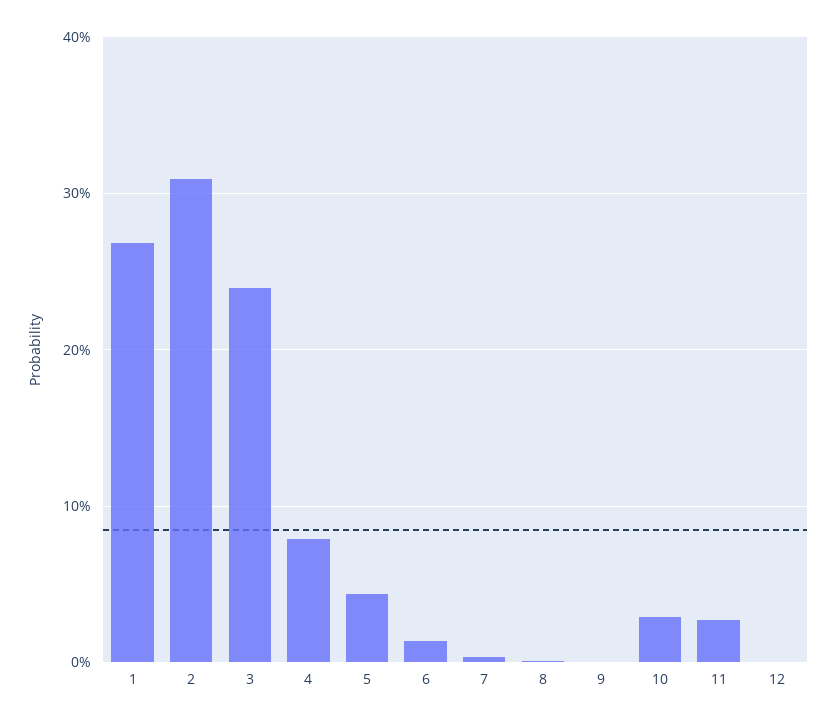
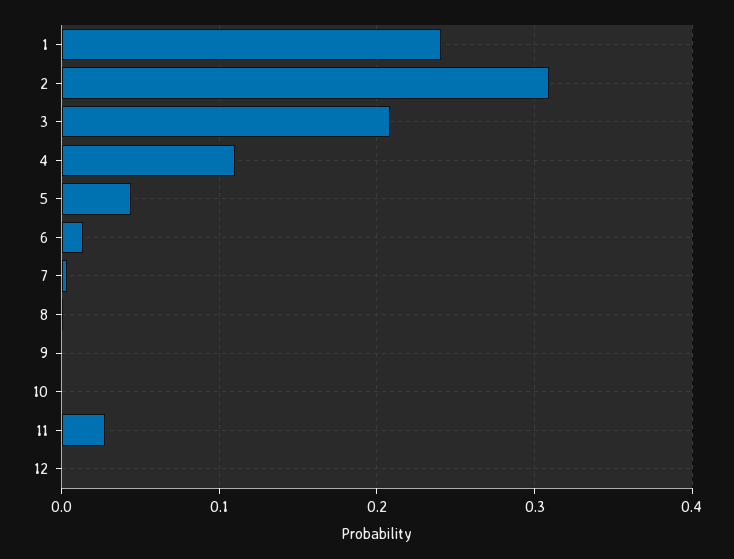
  {
-   "1": 0.27,
+   "1": 0.24,
    "2": 0.31,
-   "3": 0.24,
+   "3": 0.21,
-   "4": 0.08,
+   "4": 0.11,
    "5": 0.04,
    "6": 0.01,
    "7": 0,
    "8": 0,
    "9": 0,
-   "10": 0.03,
+   "10": 0,
    "11": 0.03,
    "12": 0
  }

